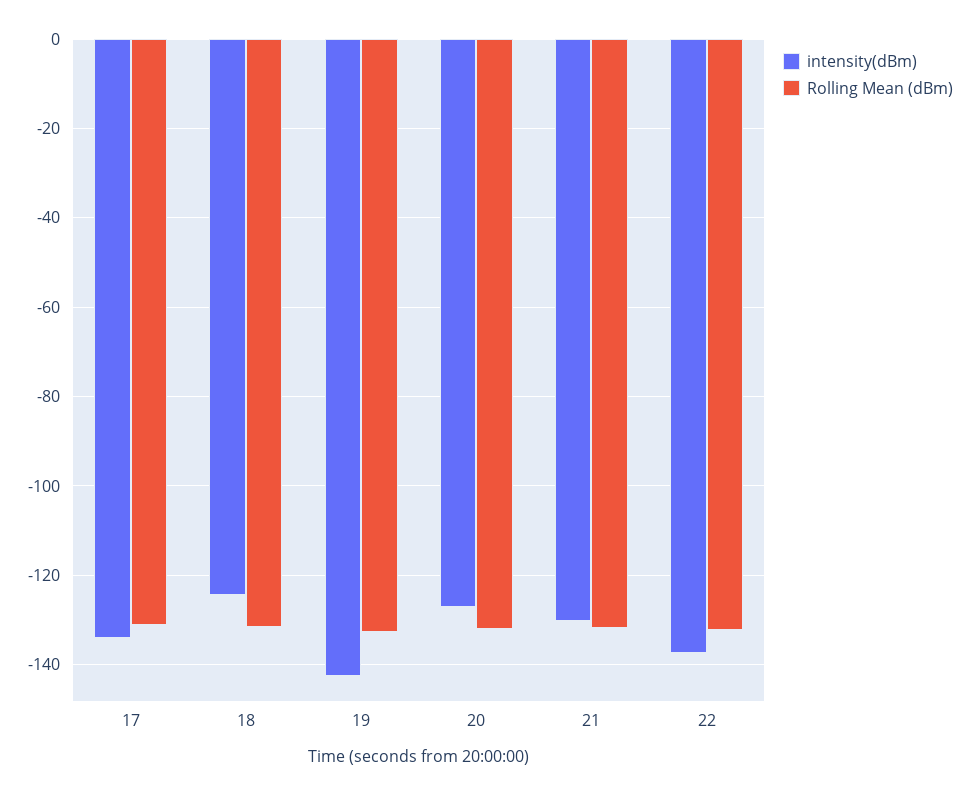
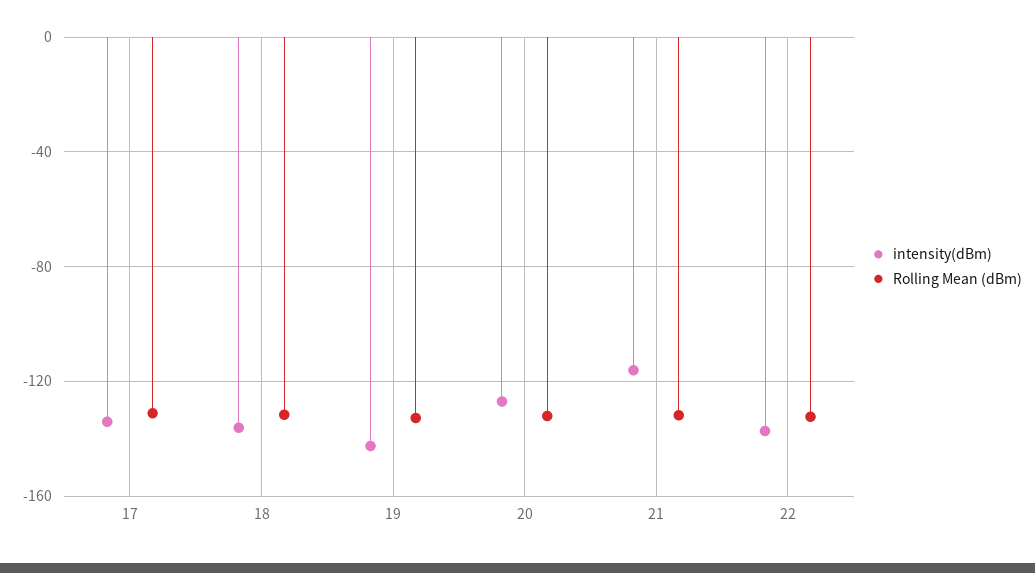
  {
    "intensity(dBm)": {
      "17": -134,
-     "18": -124,
+     "18": -135,
      "19": -142,
      "20": -128,
-     "21": -130,
+     "21": -115,
      "22": -138
    },
    "Rolling Mean (dBm)": {
      "17": -132,
      "18": -132,
      "19": -132,
      "20": -132,
      "21": -132,
      "22": -132
    }
  }

